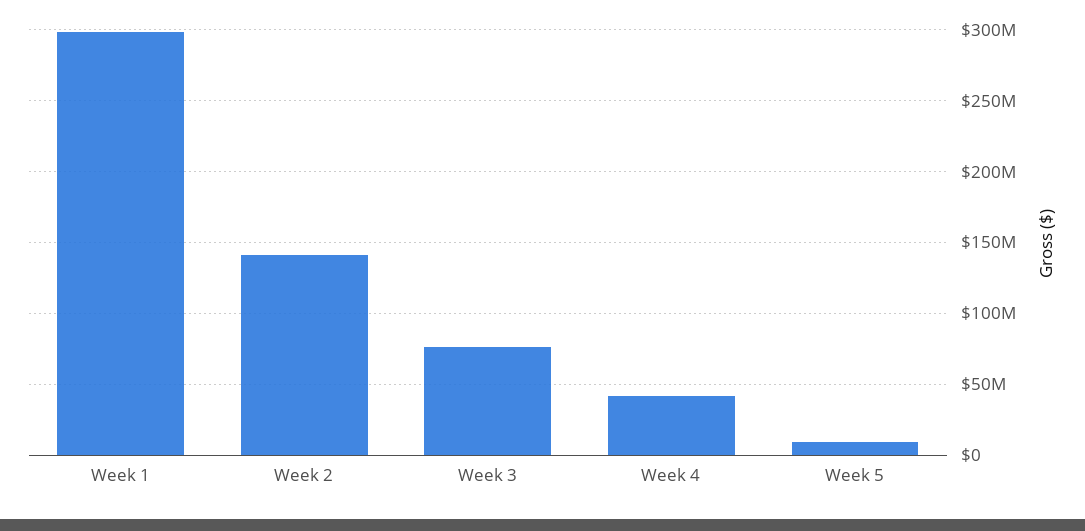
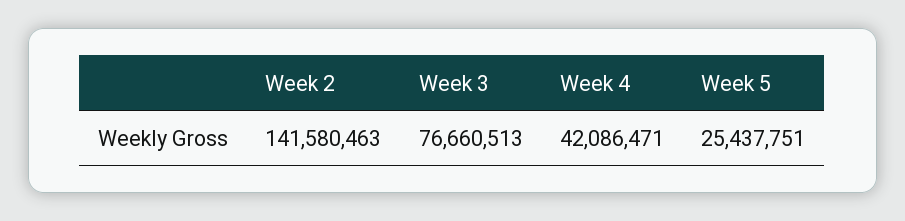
  {
-   "Week 1": 300000000,
    "Week 2": 141580463,
    "Week 3": 76660513,
    "Week 4": 42086471,
-   "Week 5": 10000000
+   "Week 5": 25437751
  }

